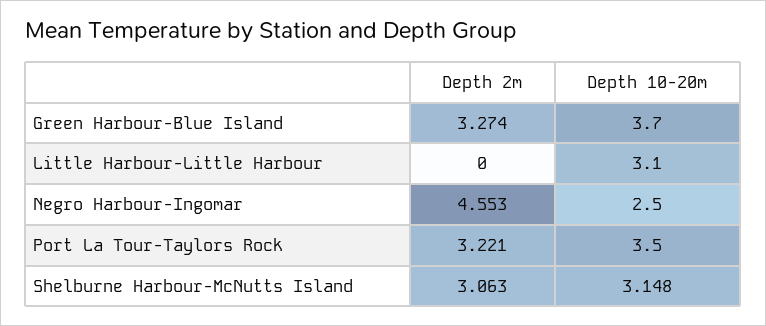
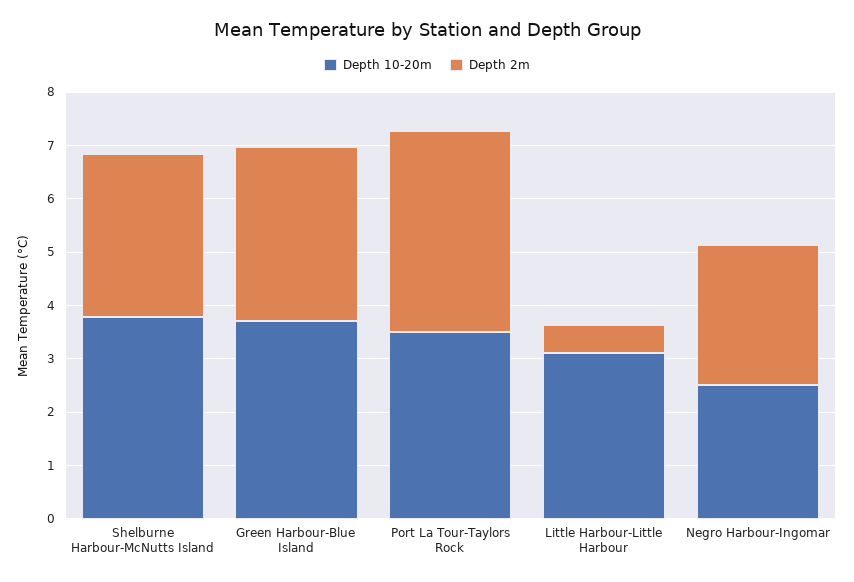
  {
    "Depth 2m": {
      "Green Harbour-Blue Island": 3.274,
-     "Little Harbour-Little Harbour": 0,
+     "Little Harbour-Little Harbour": 0.6,
-     "Negro Harbour-Ingomar": 4.553,
+     "Negro Harbour-Ingomar": 2.6,
-     "Port La Tour-Taylors Rock": 3.221,
+     "Port La Tour-Taylors Rock": 3.8,
      "Shelburne Harbour-McNutts Island": 3.063
    },
    "Depth 10-20m": {
      "Green Harbour-Blue Island": 3.7,
      "Little Harbour-Little Harbour": 3.1,
      "Negro Harbour-Ingomar": 2.5,
      "Port La Tour-Taylors Rock": 3.5,
-     "Shelburne Harbour-McNutts Island": 3.148
+     "Shelburne Harbour-McNutts Island": 3.8
    }
  }

